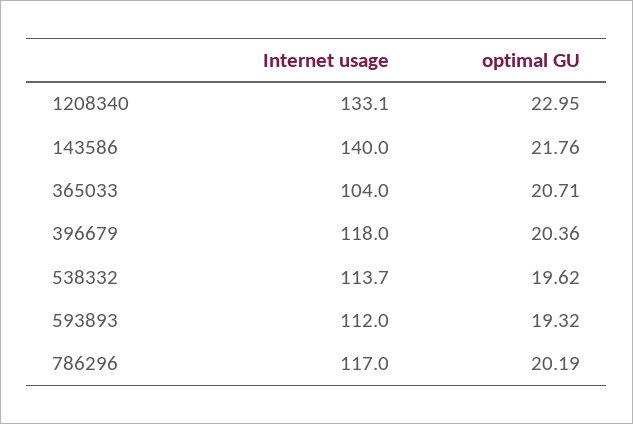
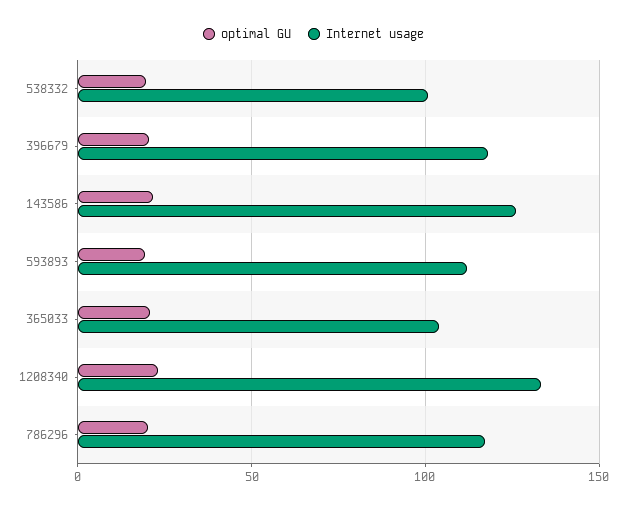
  {
    "Internet usage": {
      "1208340": 133.1,
-     "143586": 140,
+     "143586": 125,
      "365033": 104,
      "396679": 118,
-     "538332": 113.7,
+     "538332": 100,
      "593893": 112,
      "786296": 117
    },
    "optimal GU": {
      "1208340": 22.95,
      "143586": 21.76,
      "365033": 20.71,
      "396679": 20.36,
      "538332": 19.62,
      "593893": 19.32,
      "786296": 20.19
    }
  }

